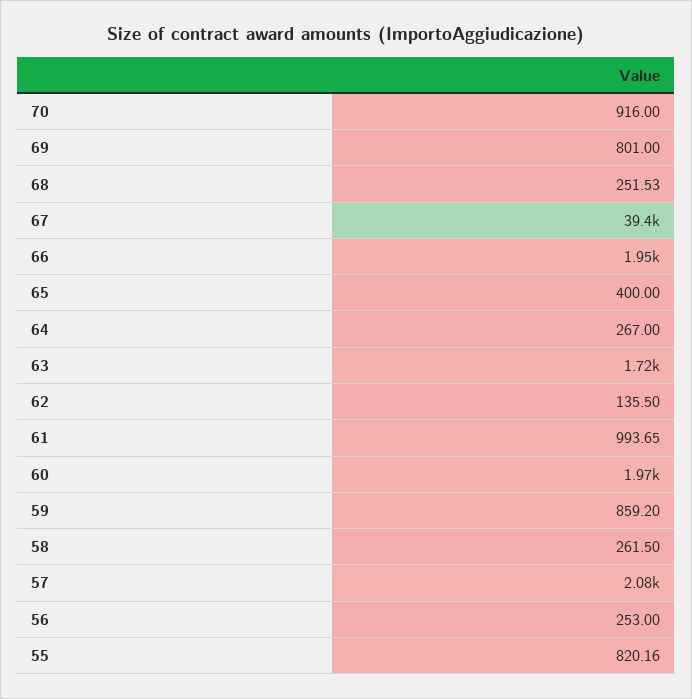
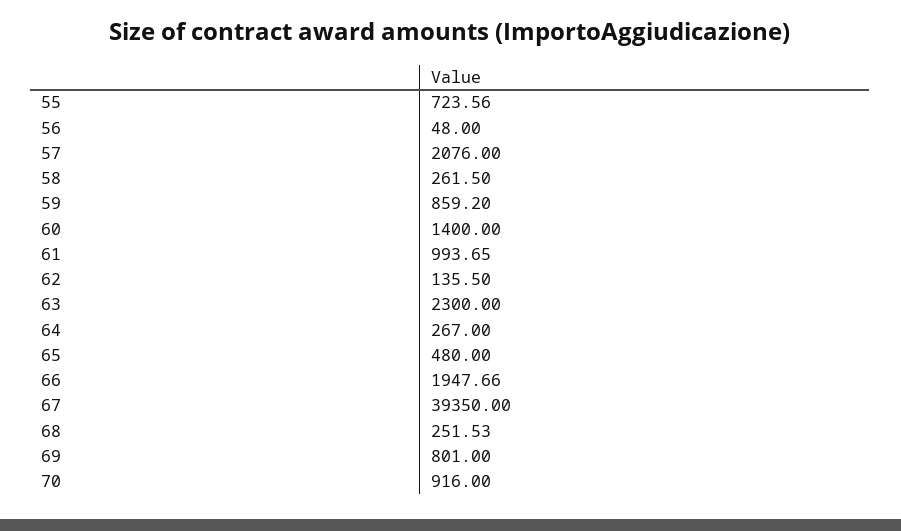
  {
    "70": 916,
    "69": 801,
    "68": 251.53,
    "67": 39350,
    "66": 1947.66,
-   "65": 400,
+   "65": 480,
    "64": 267,
-   "63": 1720,
+   "63": 2300,
    "62": 135.5,
    "61": 993.65,
-   "60": 1970,
+   "60": 1400,
    "59": 859.2,
    "58": 261.5,
    "57": 2076,
-   "56": 253,
+   "56": 48,
-   "55": 820.16
+   "55": 723.56
  }

